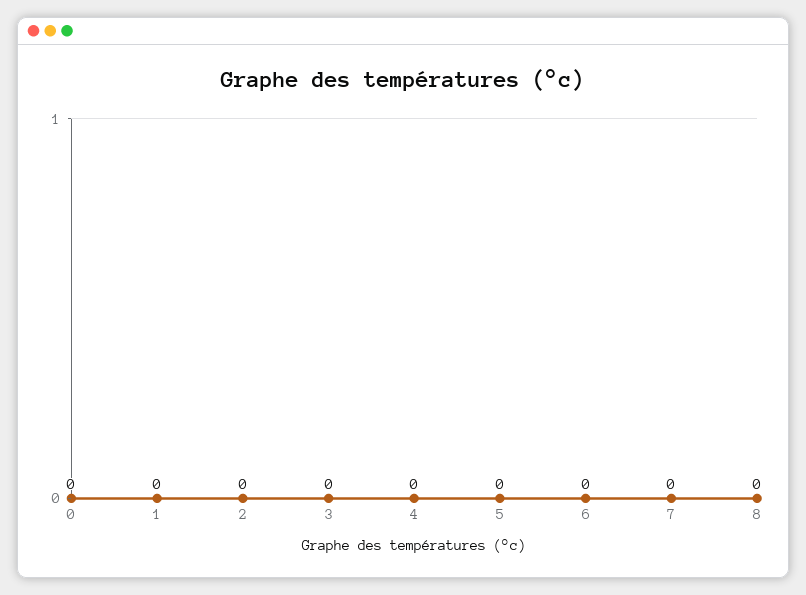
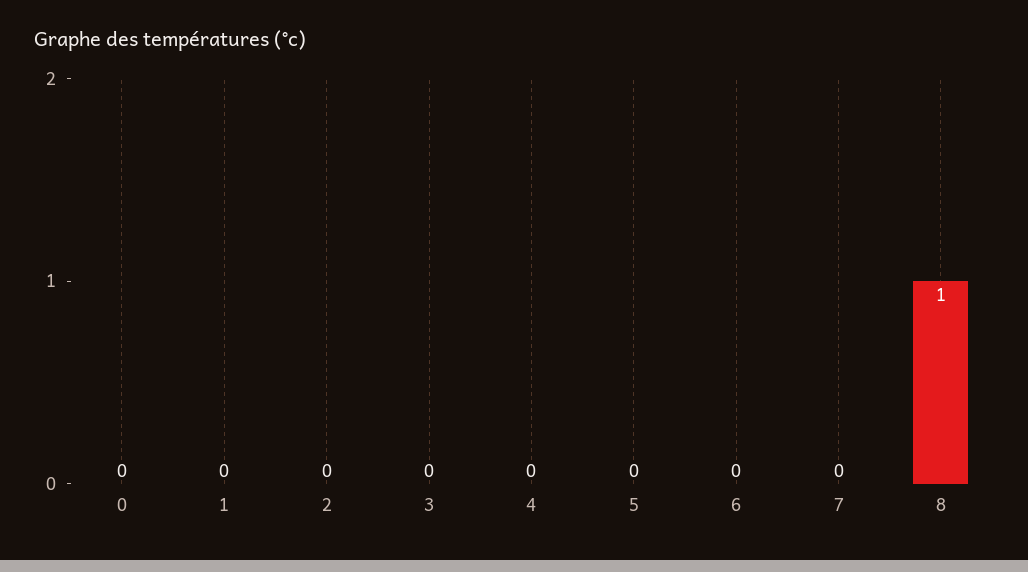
  {
    "0": 0,
    "1": 0,
    "2": 0,
    "3": 0,
    "4": 0,
    "5": 0,
    "6": 0,
    "7": 0,
-   "8": 0
+   "8": 1
  }

